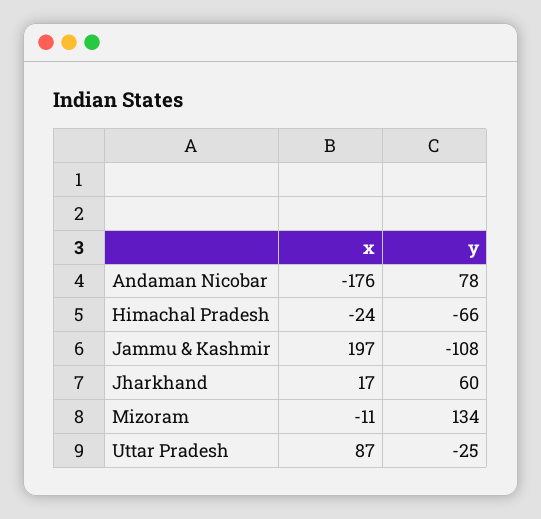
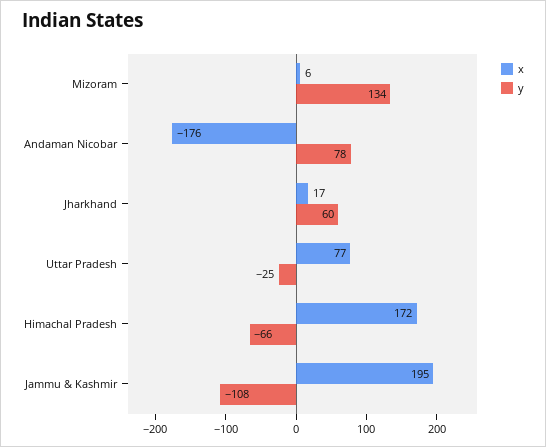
  {
    "x": {
      "Andaman Nicobar": -176,
-     "Himachal Pradesh": -24,
+     "Himachal Pradesh": 172,
-     "Jammu & Kashmir": 197,
+     "Jammu & Kashmir": 195,
      "Jharkhand": 17,
-     "Mizoram": -11,
+     "Mizoram": 6,
-     "Uttar Pradesh": 87
+     "Uttar Pradesh": 77
    },
    "y": {
      "Andaman Nicobar": 78,
      "Himachal Pradesh": -66,
      "Jammu & Kashmir": -108,
      "Jharkhand": 60,
      "Mizoram": 134,
      "Uttar Pradesh": -25
    }
  }

